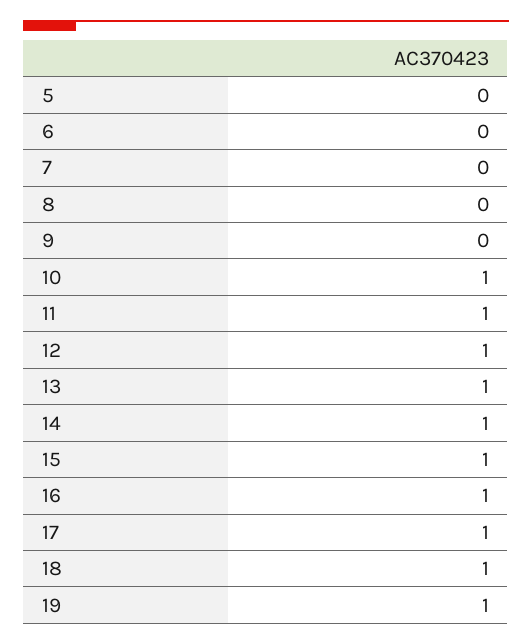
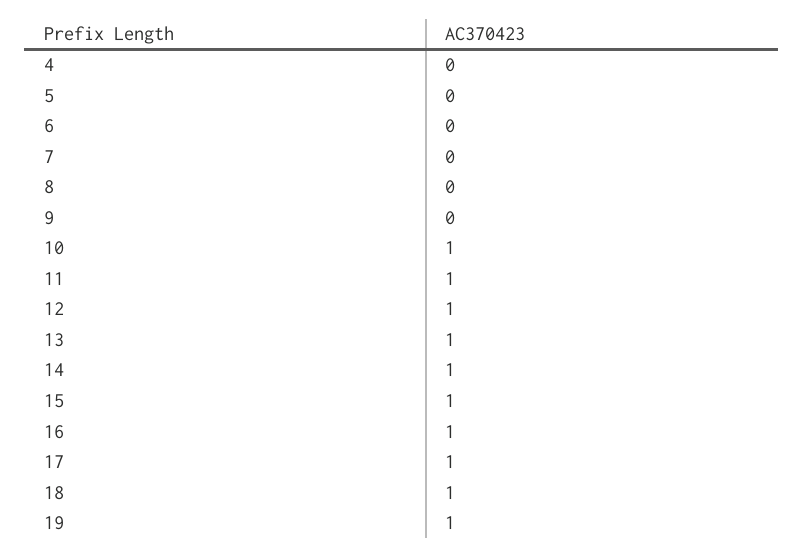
  {
    "5": 0,
    "6": 0,
    "7": 0,
    "8": 0,
    "9": 0,
    "10": 1,
    "11": 1,
    "12": 1,
    "13": 1,
    "14": 1,
    "15": 1,
    "16": 1,
    "17": 1,
    "18": 1,
-   "19": 1
+   "19": 1,
+   "4": 0
  }

